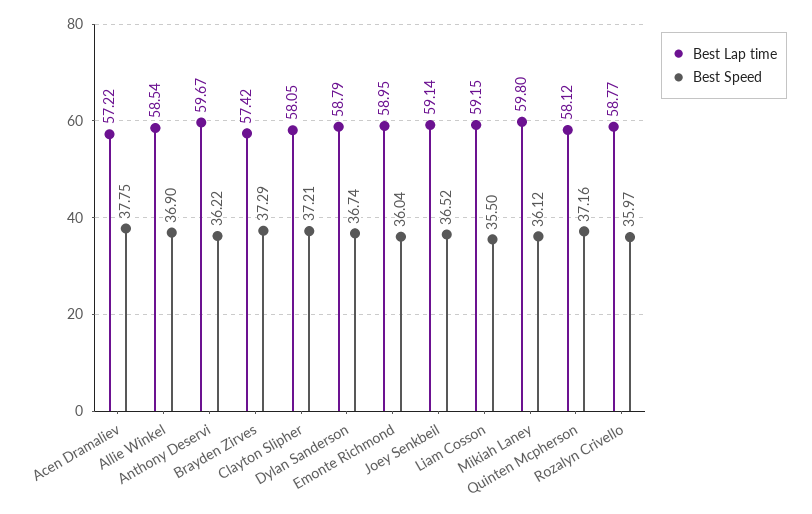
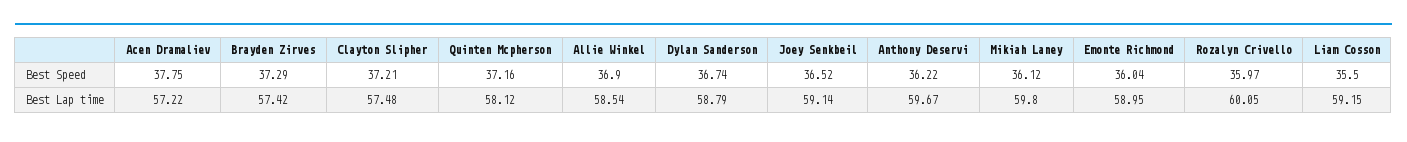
  {
    "Best Lap time": {
      "Acen Dramaliev": 57.22,
      "Allie Winkel": 58.54,
      "Anthony Deservi": 59.67,
      "Brayden Zirves": 57.42,
-     "Clayton Slipher": 58.05,
+     "Clayton Slipher": 57.48,
      "Dylan Sanderson": 58.79,
      "Emonte Richmond": 58.95,
      "Joey Senkbeil": 59.14,
      "Liam Cosson": 59.15,
      "Mikiah Laney": 59.8,
      "Quinten Mcpherson": 58.12,
-     "Rozalyn Crivello": 58.77
+     "Rozalyn Crivello": 60.05
    },
    "Best Speed": {
      "Acen Dramaliev": 37.75,
      "Allie Winkel": 36.9,
      "Anthony Deservi": 36.22,
      "Brayden Zirves": 37.29,
      "Clayton Slipher": 37.21,
      "Dylan Sanderson": 36.74,
      "Emonte Richmond": 36.04,
      "Joey Senkbeil": 36.52,
      "Liam Cosson": 35.5,
      "Mikiah Laney": 36.12,
      "Quinten Mcpherson": 37.16,
      "Rozalyn Crivello": 35.97
    }
  }

